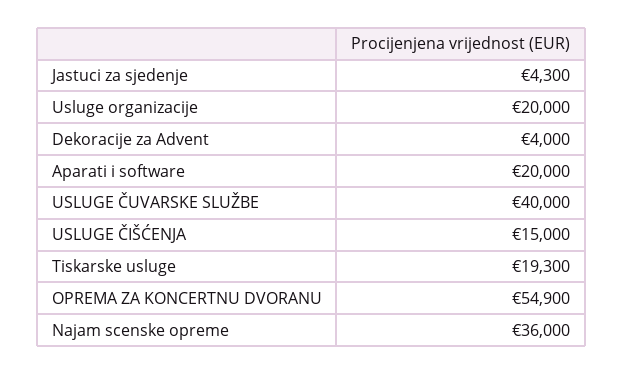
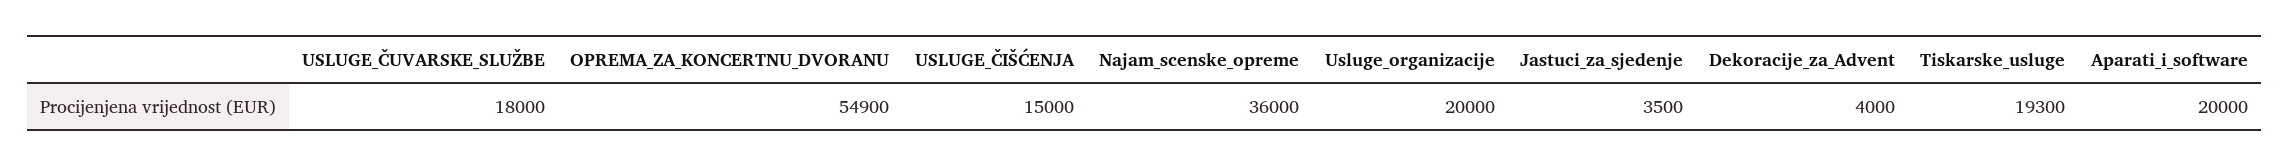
  {
-   "Jastuci za sjedenje": 4300,
+   "Jastuci za sjedenje": 3500,
    "Usluge organizacije": 20000,
    "Dekoracije za Advent": 4000,
    "Aparati i software": 20000,
-   "USLUGE ČUVARSKE SLUŽBE": 40000,
+   "USLUGE ČUVARSKE SLUŽBE": 18000,
    "USLUGE ČIŠĆENJA": 15000,
    "Tiskarske usluge": 19300,
    "OPREMA ZA KONCERTNU DVORANU": 54900,
    "Najam scenske opreme": 36000
  }

